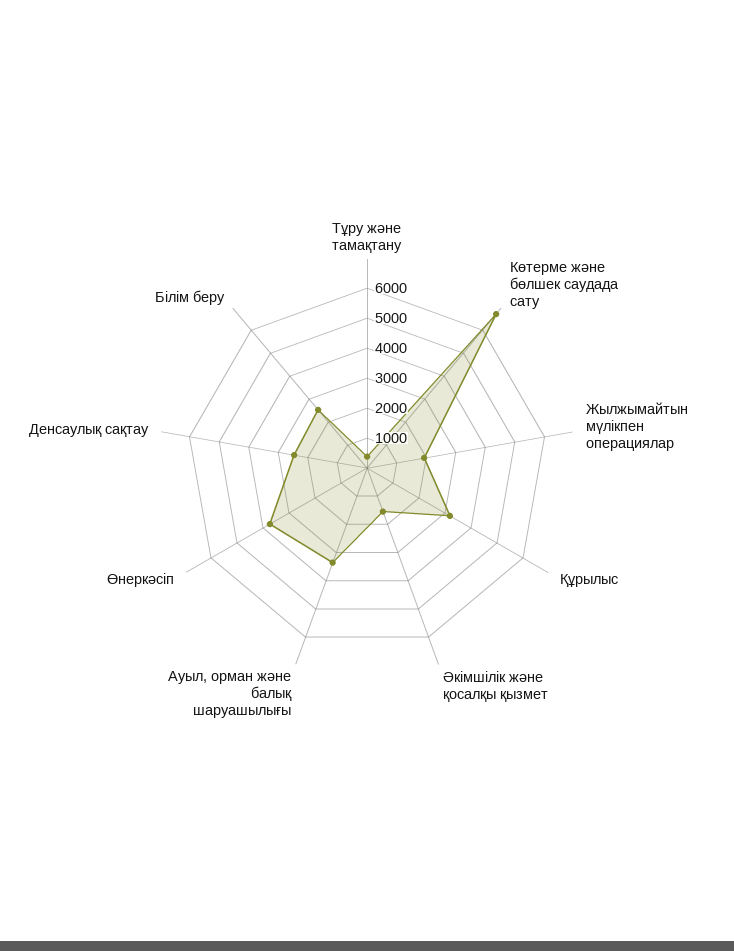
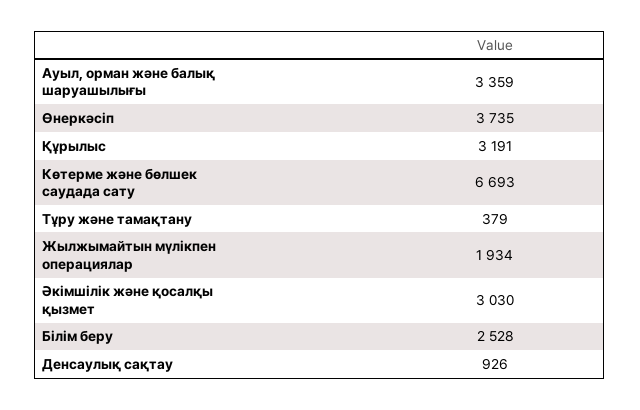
  {
    "Тұру және тамақтану": 379,
    "Көтерме және бөлшек саудада сату": 6693,
    "Жылжымайтын мүлікпен операциялар": 1934,
    "Құрылыс": 3191,
-   "Әкімшілік және қосалқы қызмет": 1500,
+   "Әкімшілік және қосалқы қызмет": 3030,
    "Ауыл, орман және балық шаруашылығы": 3359,
    "Өнеркәсіп": 3735,
-   "Денсаулық сақтау": 2500,
+   "Денсаулық сақтау": 926,
    "Білім беру": 2528
  }

